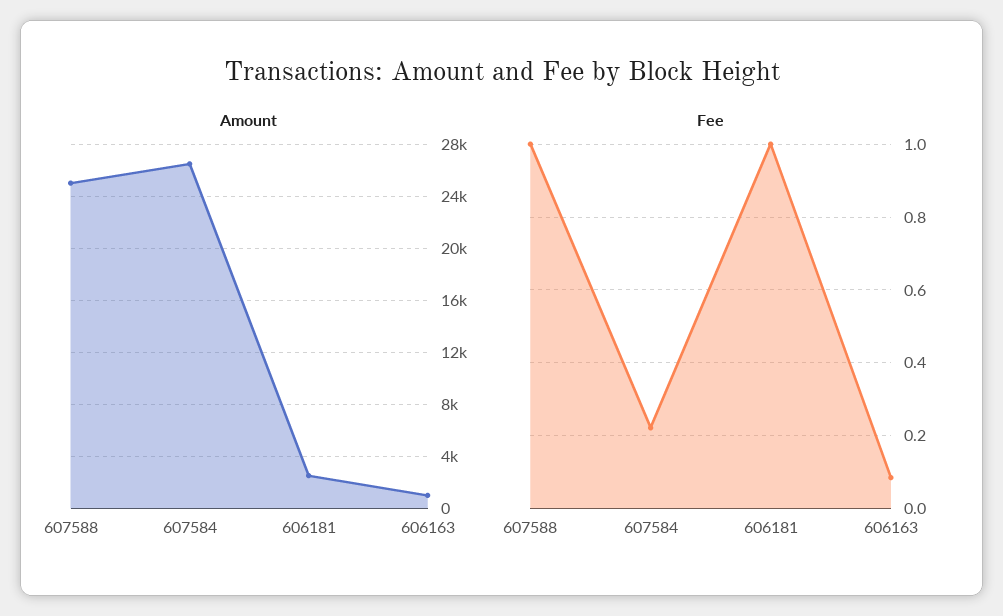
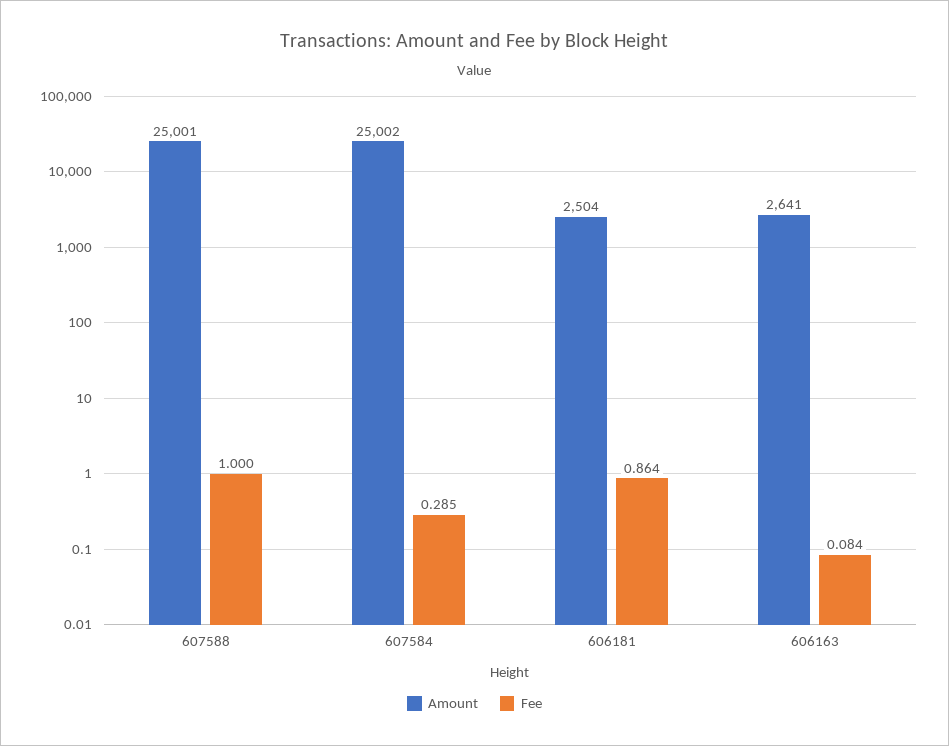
  {
    "Amount": {
      "607588": 25001,
-     "607584": 26500,
+     "607584": 25002,
      "606181": 2504,
-     "606163": 1000
+     "606163": 2641
    },
    "Fee": {
      "607588": 1,
-     "607584": 0.22,
+     "607584": 0.285,
-     "606181": 1,
+     "606181": 0.864,
      "606163": 0.084
    }
  }

